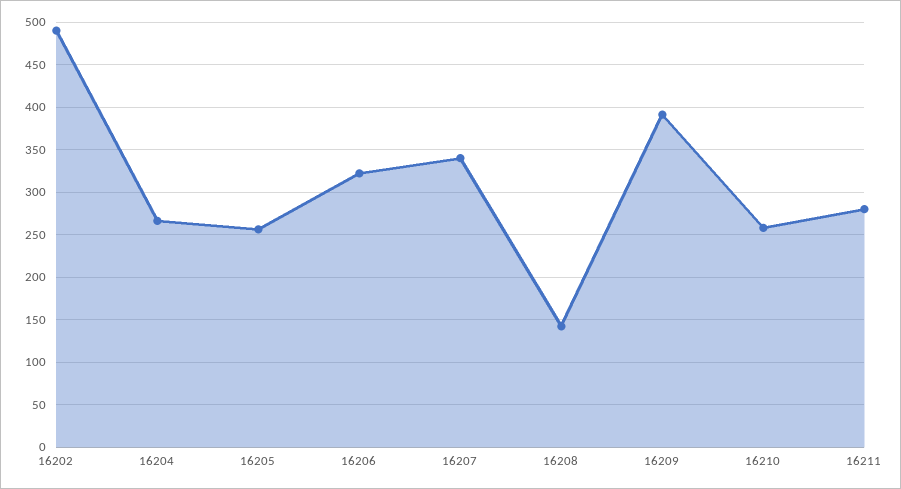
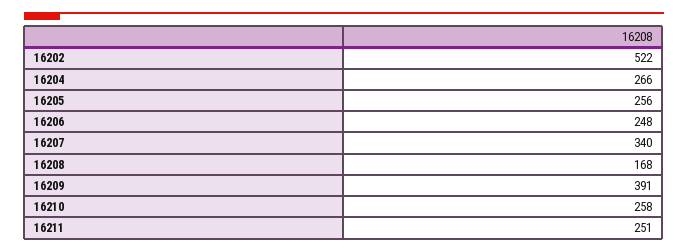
  {
-   "16202": 490,
+   "16202": 522,
    "16204": 266,
    "16205": 256,
-   "16206": 320,
+   "16206": 248,
    "16207": 340,
-   "16208": 140,
+   "16208": 168,
    "16209": 391,
    "16210": 258,
-   "16211": 280
+   "16211": 251
  }

